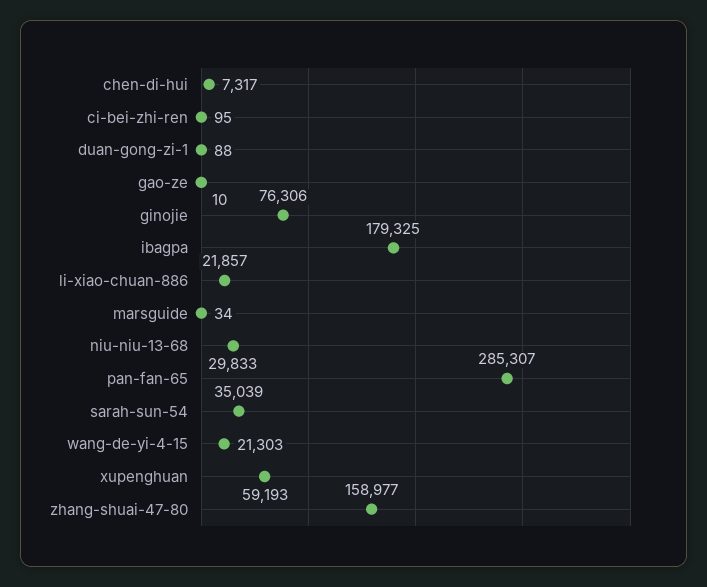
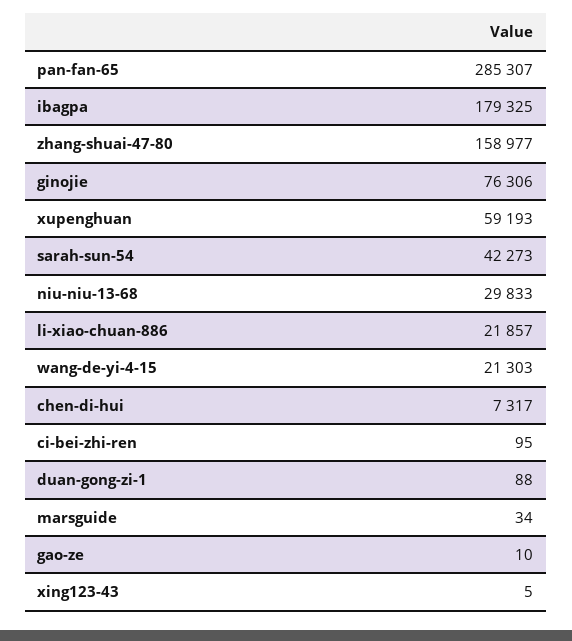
  {
    "chen-di-hui": 7317,
    "ci-bei-zhi-ren": 95,
    "duan-gong-zi-1": 88,
    "gao-ze": 10,
    "ginojie": 76306,
    "ibagpa": 179325,
    "li-xiao-chuan-886": 21857,
    "marsguide": 34,
    "niu-niu-13-68": 29833,
    "pan-fan-65": 285307,
-   "sarah-sun-54": 35039,
+   "sarah-sun-54": 42273,
    "wang-de-yi-4-15": 21303,
    "xupenghuan": 59193,
-   "zhang-shuai-47-80": 158977
+   "zhang-shuai-47-80": 158977,
+   "xing123-43": 5
  }

